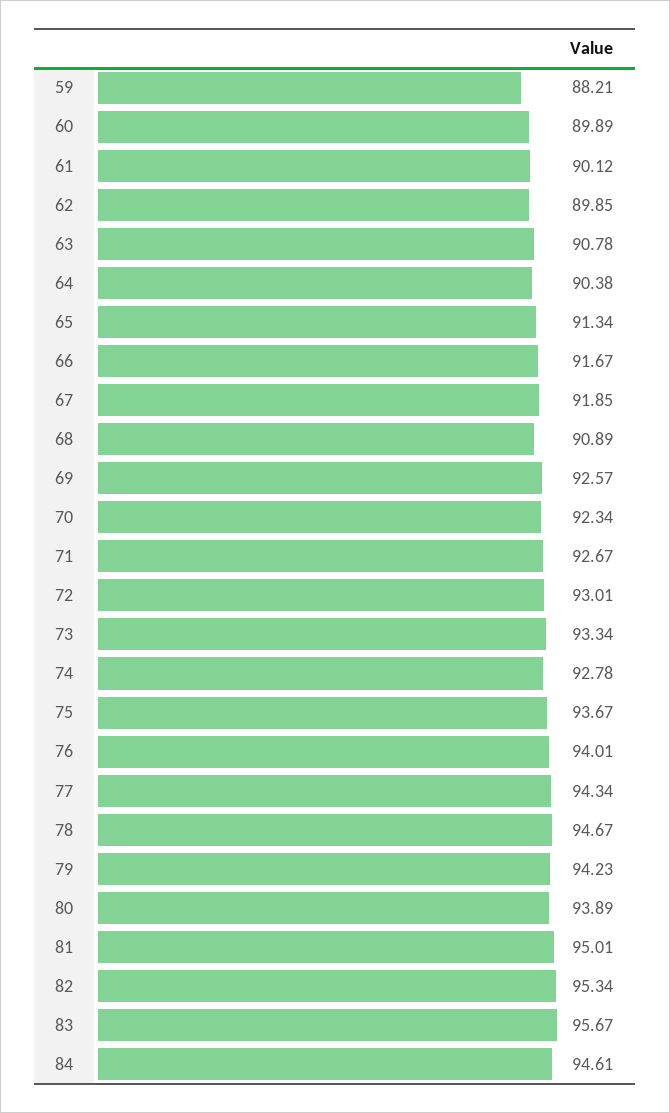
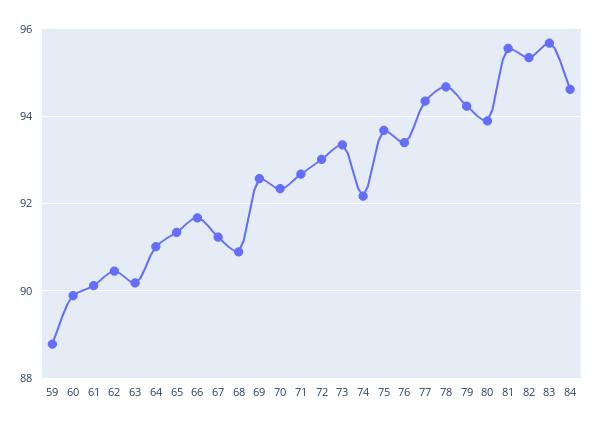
  {
-   "59": 88.21,
+   "59": 88.8,
    "60": 89.89,
    "61": 90.12,
-   "62": 89.85,
+   "62": 90.4,
-   "63": 90.78,
+   "63": 90.2,
-   "64": 90.38,
+   "64": 91,
    "65": 91.34,
    "66": 91.67,
-   "67": 91.85,
+   "67": 91.2,
    "68": 90.89,
    "69": 92.57,
    "70": 92.34,
    "71": 92.67,
    "72": 93.01,
    "73": 93.34,
-   "74": 92.78,
+   "74": 92.2,
    "75": 93.67,
-   "76": 94.01,
+   "76": 93.4,
    "77": 94.34,
    "78": 94.67,
    "79": 94.23,
    "80": 93.89,
-   "81": 95.01,
+   "81": 95.6,
    "82": 95.34,
    "83": 95.67,
    "84": 94.61
  }

